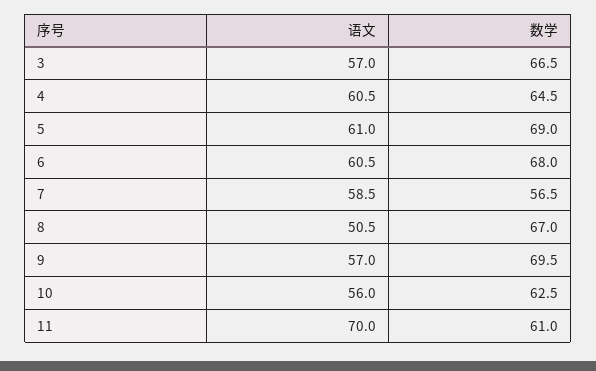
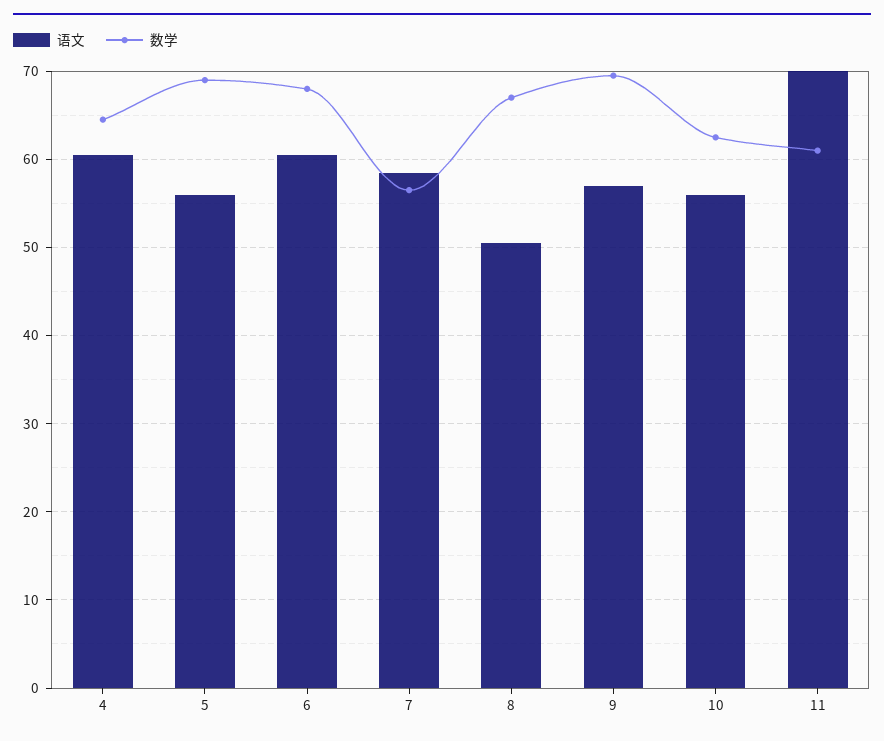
  {
    "语文": {
-     "3": 57,
      "4": 60.5,
-     "5": 61,
+     "5": 56,
      "6": 60.5,
      "7": 58.5,
      "8": 50.5,
      "9": 57,
      "10": 56,
      "11": 70
    },
    "数学": {
-     "3": 66.5,
      "4": 64.5,
      "5": 69,
      "6": 68,
      "7": 56.5,
      "8": 67,
      "9": 69.5,
      "10": 62.5,
      "11": 61
    }
  }

